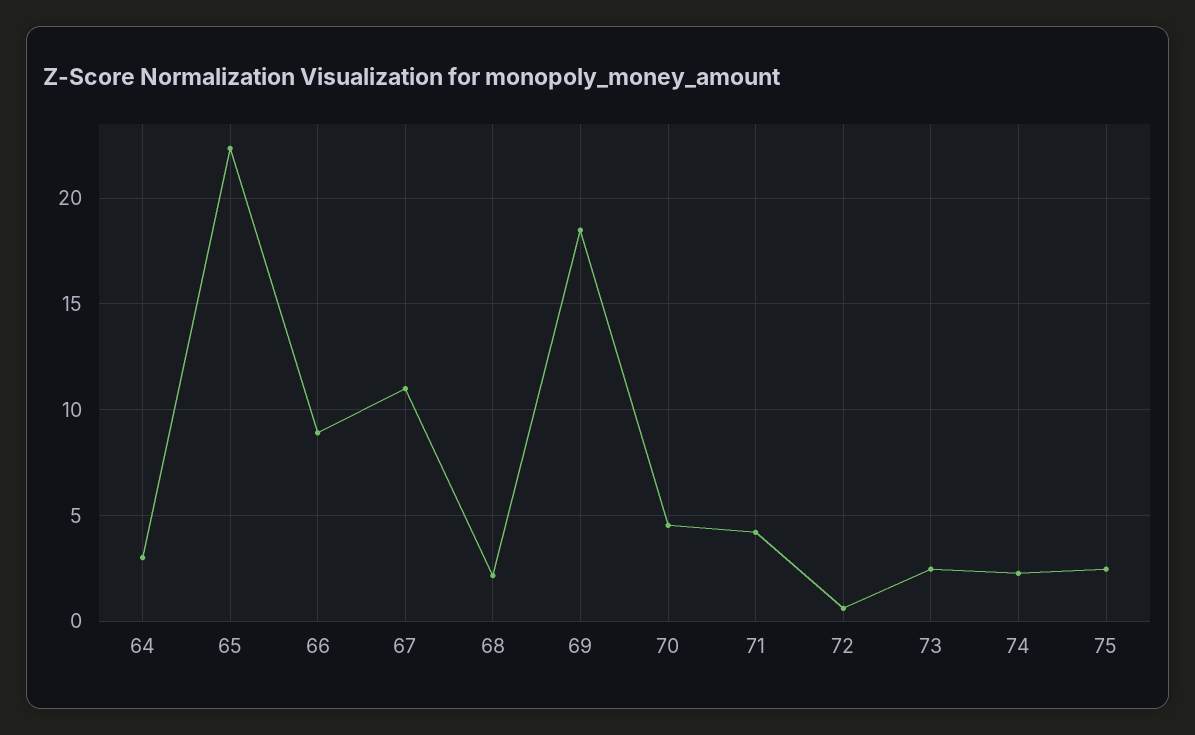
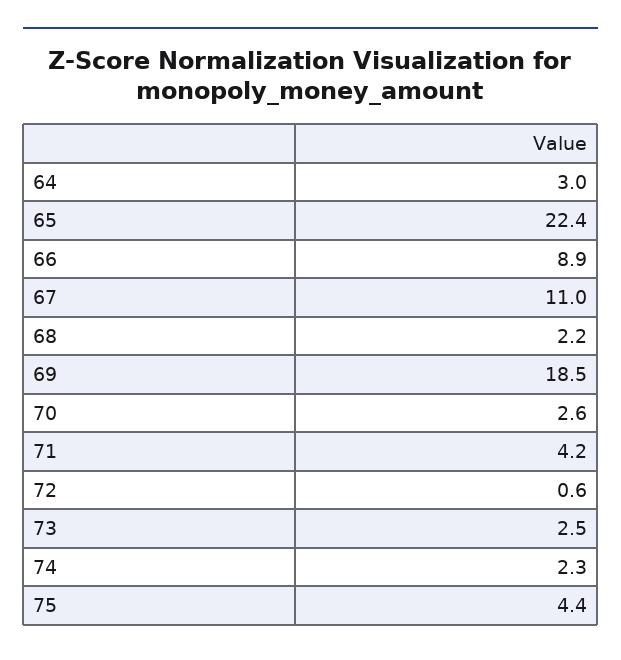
  {
    "64": 3,
    "65": 22.4,
    "66": 8.9,
    "67": 11,
    "68": 2.2,
    "69": 18.5,
-   "70": 4.5,
+   "70": 2.6,
    "71": 4.2,
    "72": 0.6,
    "73": 2.5,
    "74": 2.3,
-   "75": 2.5
+   "75": 4.4
  }

